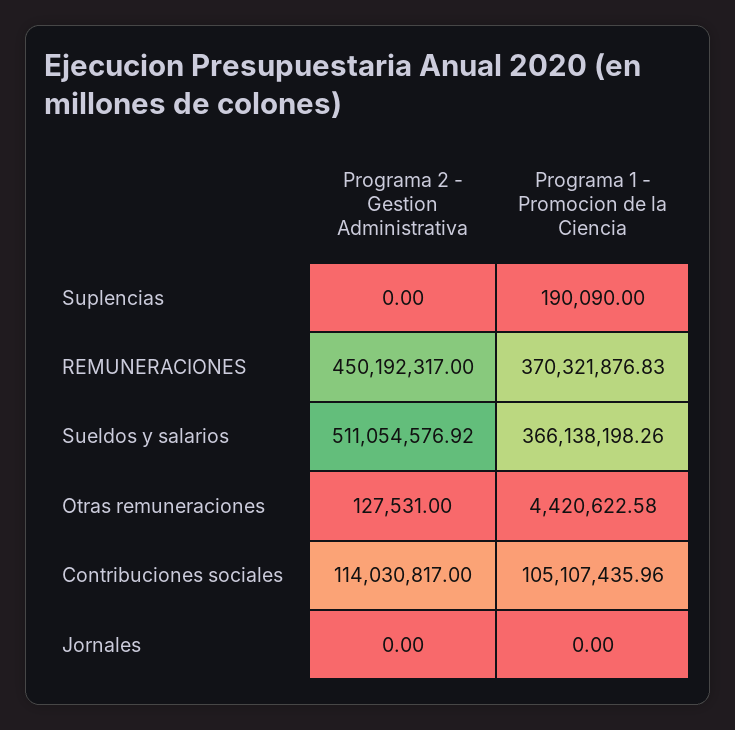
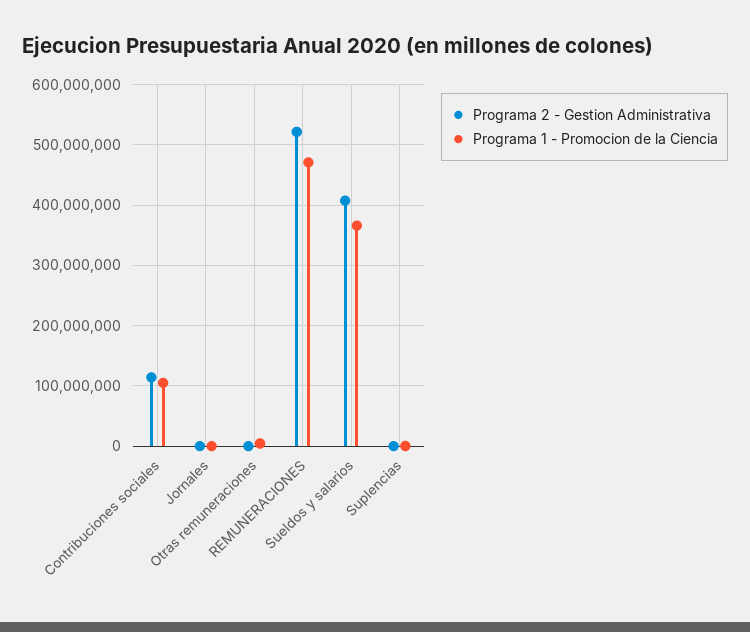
  {
    "Programa 2 - Gestion Administrativa": {
      "Suplencias": 0,
-     "REMUNERACIONES": 450192317,
+     "REMUNERACIONES": 520000000,
-     "Sueldos y salarios": 511054576.92,
+     "Sueldos y salarios": 410000000,
      "Otras remuneraciones": 127531,
      "Contribuciones sociales": 114030817,
      "Jornales": 0
    },
    "Programa 1 - Promocion de la Ciencia": {
      "Suplencias": 190090,
-     "REMUNERACIONES": 370321876.83,
+     "REMUNERACIONES": 470000000,
      "Sueldos y salarios": 366138198.26,
      "Otras remuneraciones": 4420622.58,
      "Contribuciones sociales": 105107435.96,
      "Jornales": 0
    }
  }

